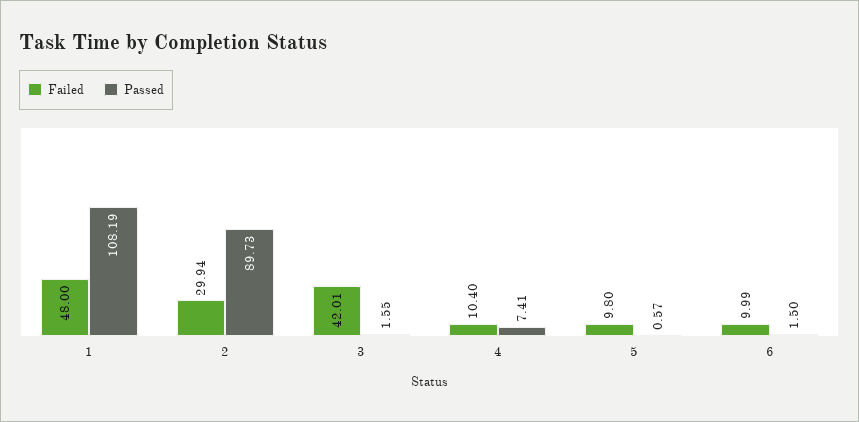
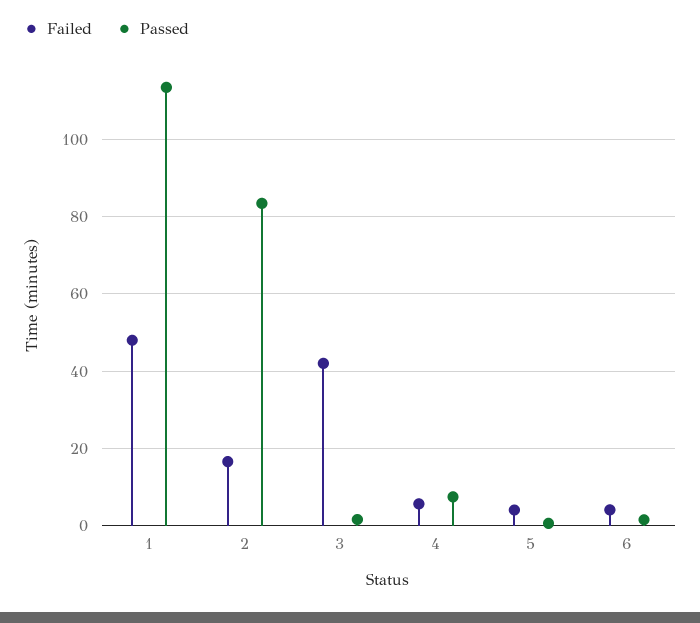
  {
    "Failed": {
      "1": 48,
-     "2": 29.94,
+     "2": 16,
      "3": 42.01,
-     "4": 10.4,
+     "4": 6,
-     "5": 9.8,
+     "5": 4,
-     "6": 9.99
+     "6": 4
    },
    "Passed": {
-     "1": 108.19,
+     "1": 114,
-     "2": 89.73,
+     "2": 84,
      "3": 1.55,
      "4": 7.41,
      "5": 0.57,
      "6": 1.5
    }
  }

